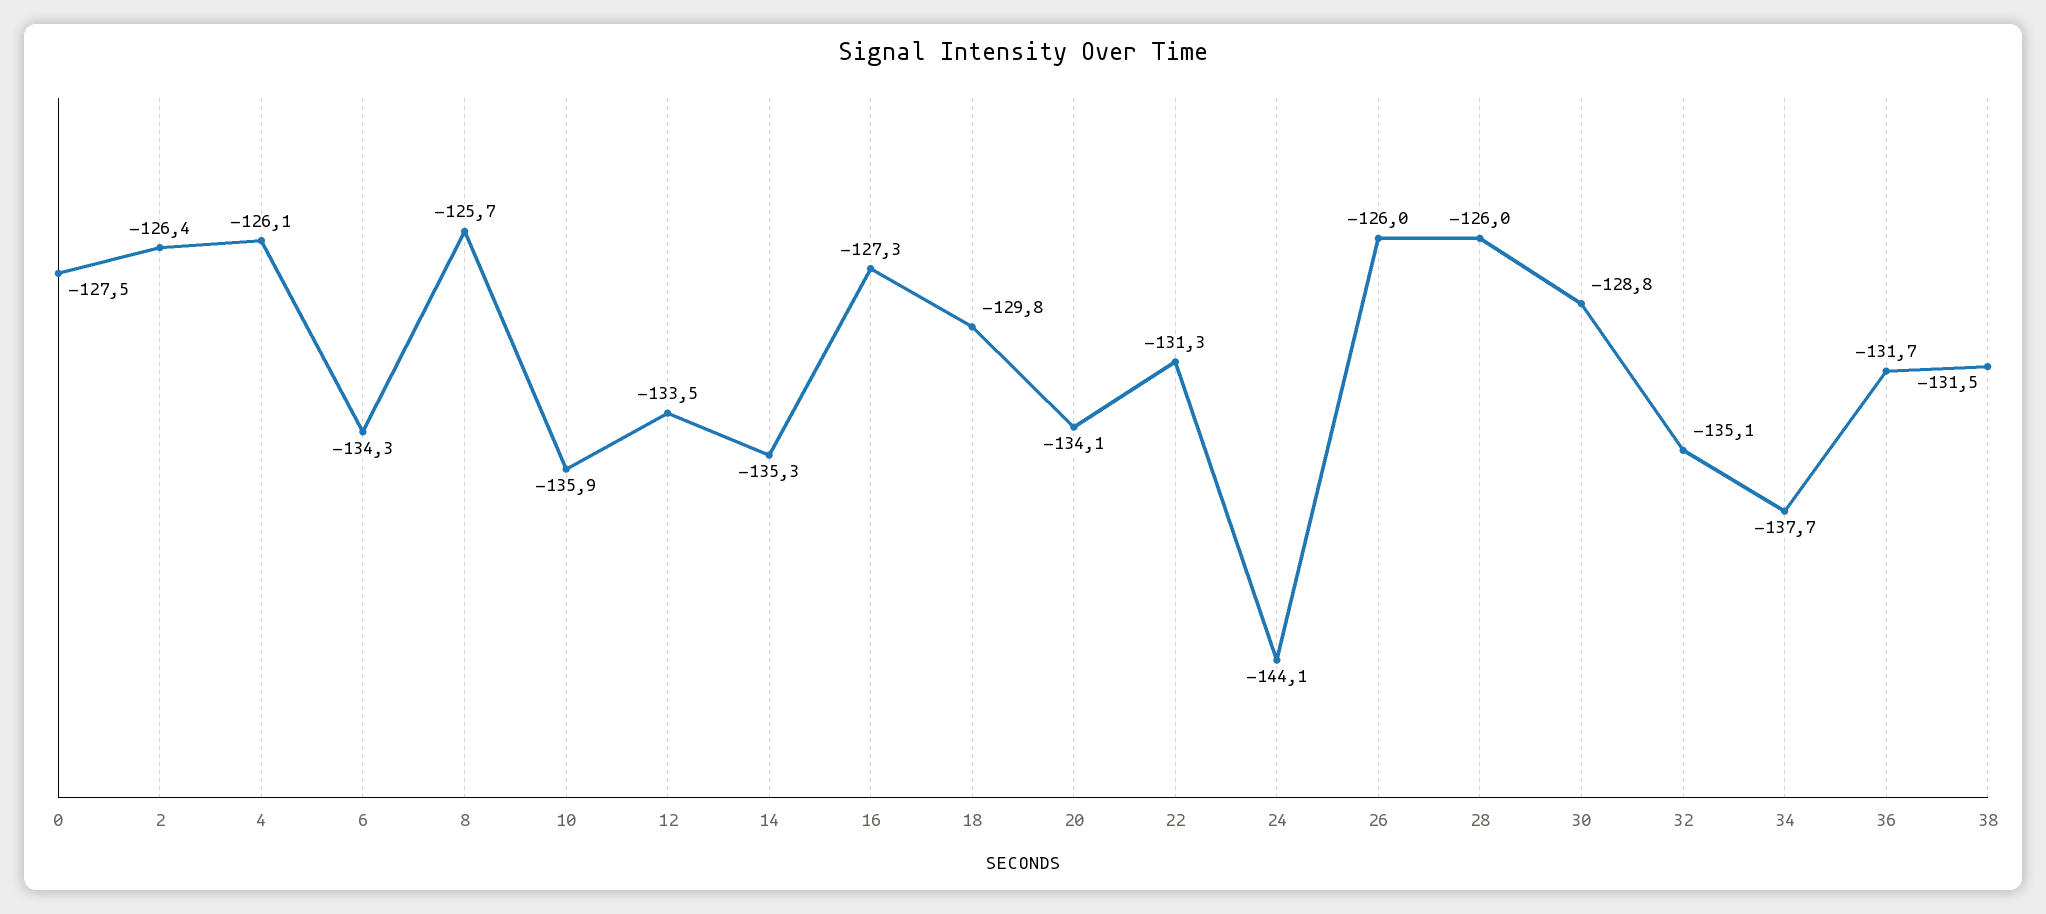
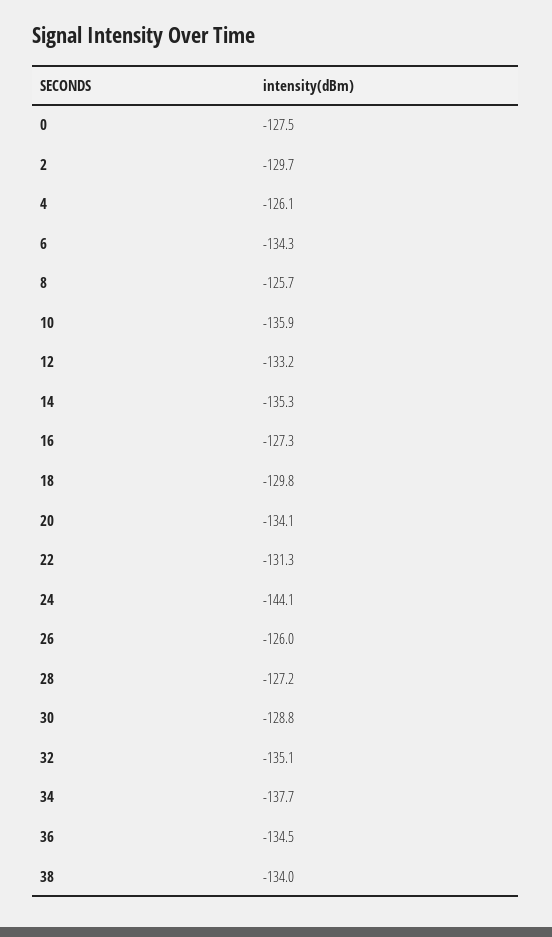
  {
    "0": -127.5,
-   "2": -126.4,
+   "2": -129.7,
    "4": -126.1,
    "6": -134.3,
    "8": -125.7,
    "10": -135.9,
-   "12": -133.5,
+   "12": -133.2,
    "14": -135.3,
    "16": -127.3,
    "18": -129.8,
    "20": -134.1,
    "22": -131.3,
    "24": -144.1,
    "26": -126,
-   "28": -126,
+   "28": -127.2,
    "30": -128.8,
    "32": -135.1,
    "34": -137.7,
-   "36": -131.7,
+   "36": -134.5,
-   "38": -131.5
+   "38": -134
  }

